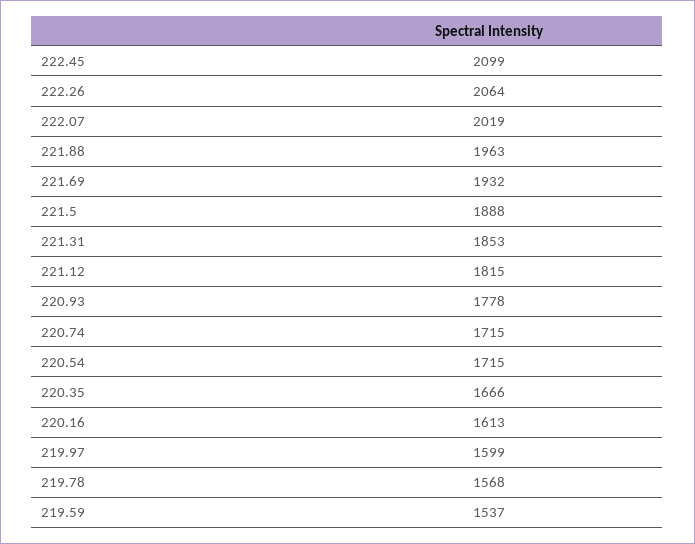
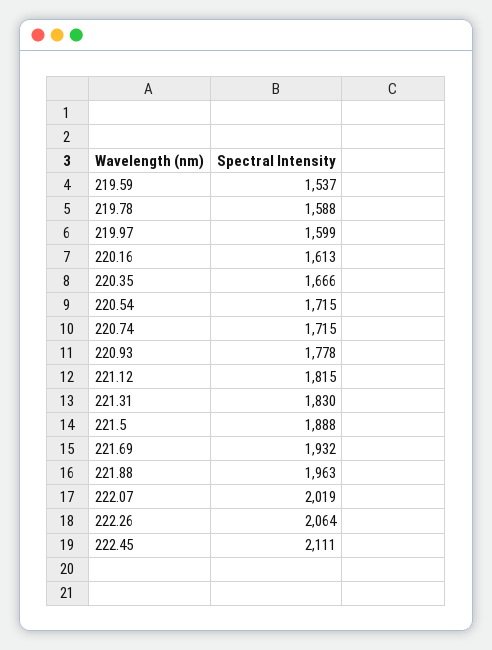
  {
-   "222.45": 2099,
+   "222.45": 2111,
    "222.26": 2064,
    "222.07": 2019,
    "221.88": 1963,
    "221.69": 1932,
    "221.5": 1888,
-   "221.31": 1853,
+   "221.31": 1830,
    "221.12": 1815,
    "220.93": 1778,
    "220.74": 1715,
    "220.54": 1715,
    "220.35": 1666,
    "220.16": 1613,
    "219.97": 1599,
-   "219.78": 1568,
+   "219.78": 1588,
    "219.59": 1537
  }

